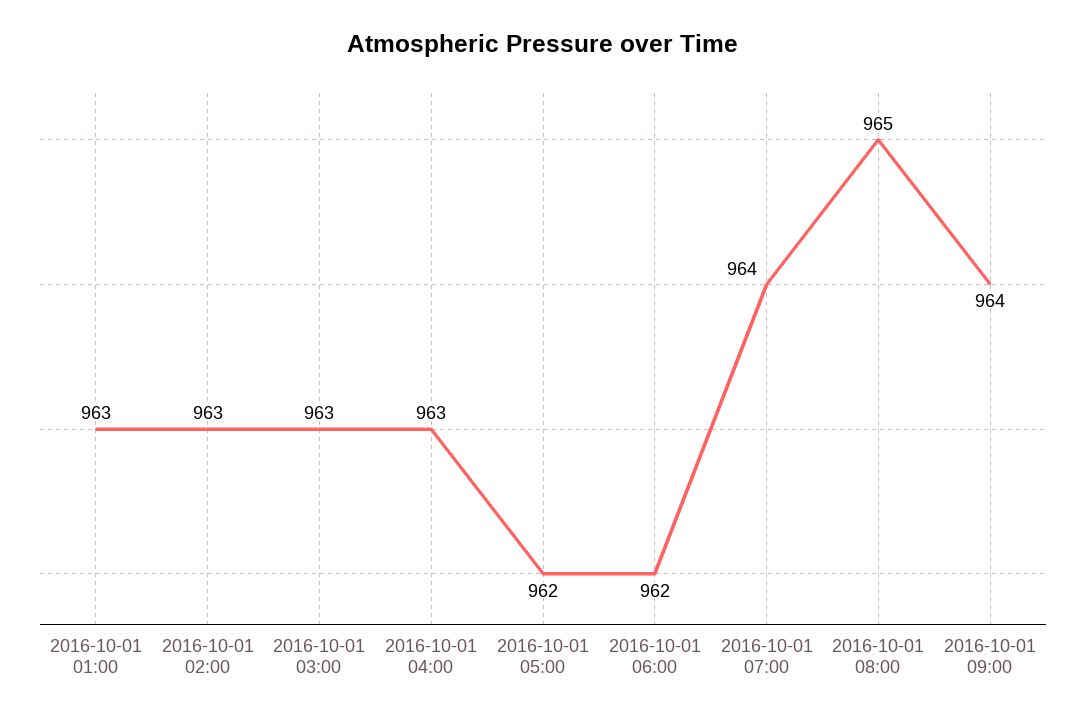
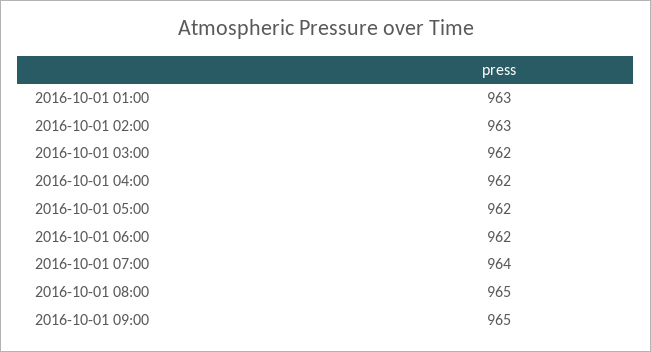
  {
    "2016-10-01 01:00": 963,
    "2016-10-01 02:00": 963,
-   "2016-10-01 03:00": 963,
+   "2016-10-01 03:00": 962,
-   "2016-10-01 04:00": 963,
+   "2016-10-01 04:00": 962,
    "2016-10-01 05:00": 962,
    "2016-10-01 06:00": 962,
    "2016-10-01 07:00": 964,
    "2016-10-01 08:00": 965,
-   "2016-10-01 09:00": 964
+   "2016-10-01 09:00": 965
  }

